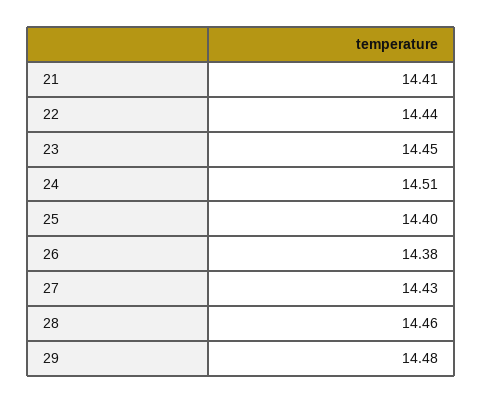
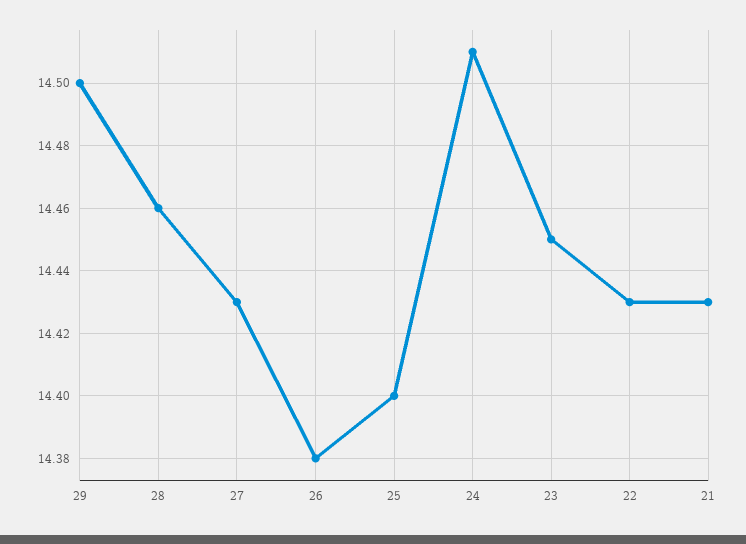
  {
-   "21": 14.41,
+   "21": 14.43,
-   "22": 14.44,
+   "22": 14.43,
    "23": 14.45,
    "24": 14.51,
    "25": 14.4,
    "26": 14.38,
    "27": 14.43,
    "28": 14.46,
-   "29": 14.48
+   "29": 14.5
  }

